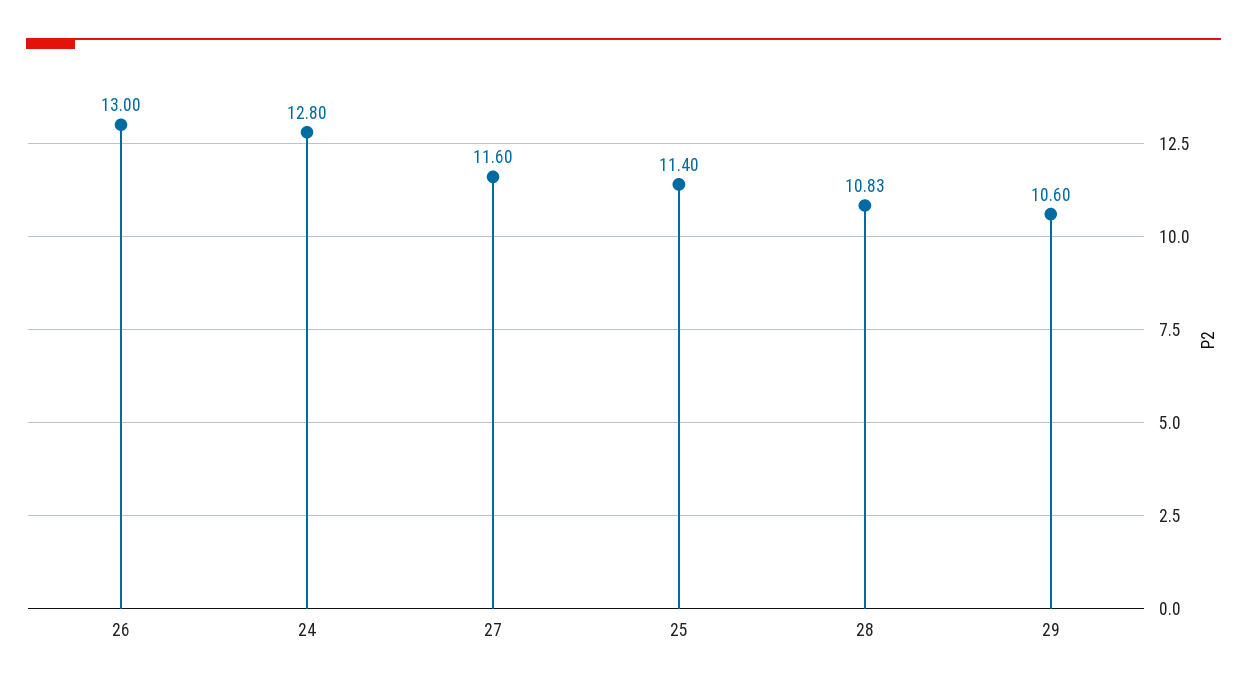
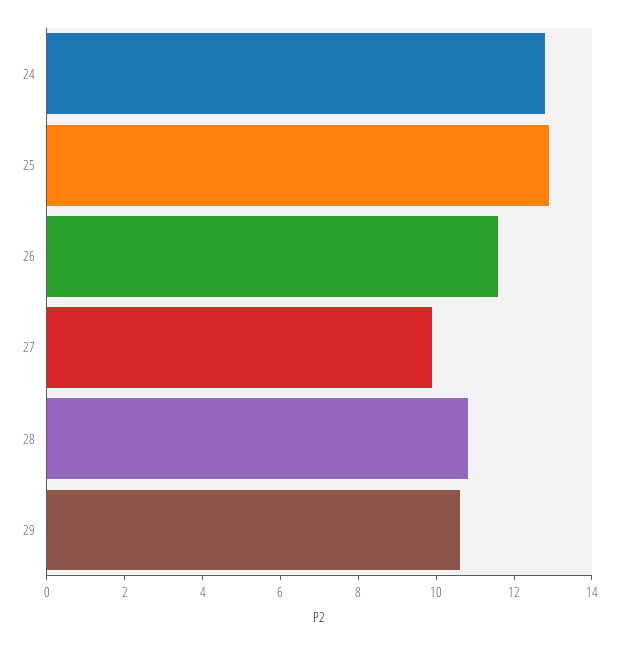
  {
-   "26": 13,
+   "26": 11.5,
    "24": 12.8,
-   "27": 11.6,
+   "27": 10,
-   "25": 11.4,
+   "25": 13,
    "28": 10.83,
    "29": 10.6
  }

